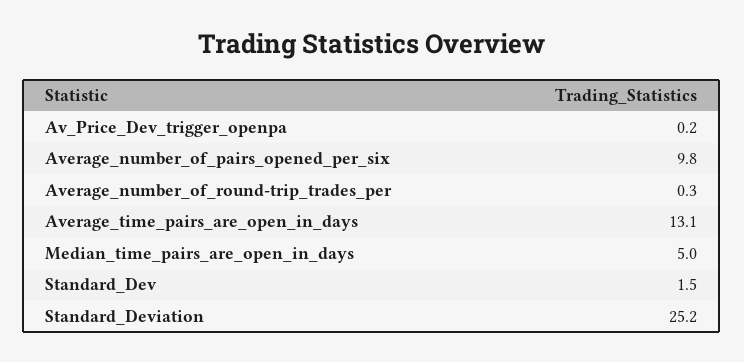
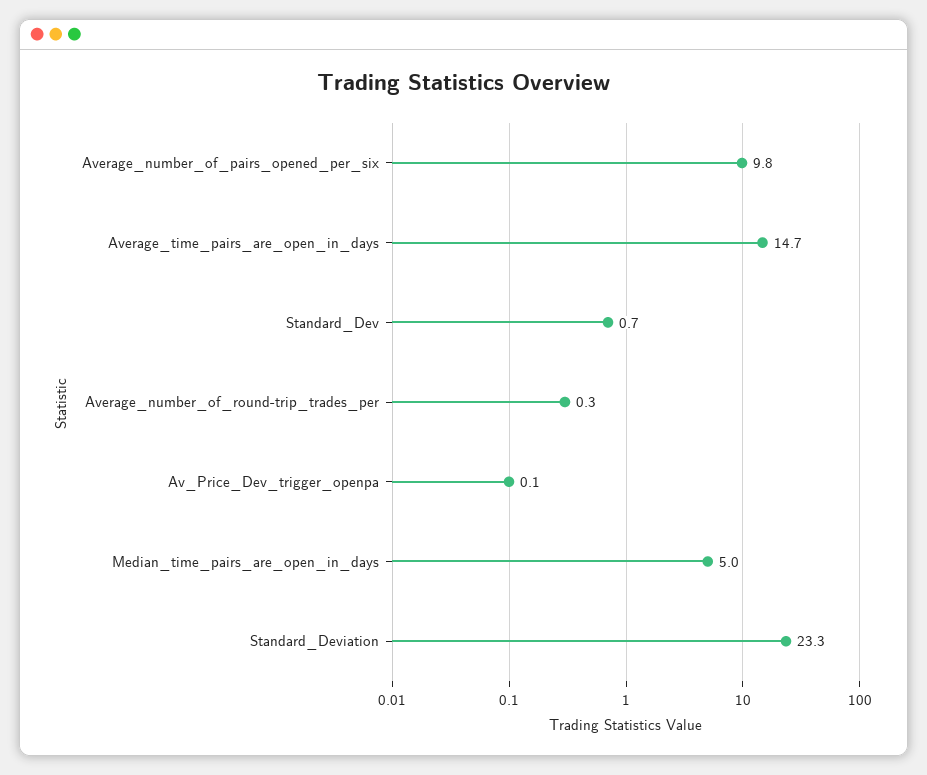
  {
-   "Av_Price_Dev_trigger_openpa": 0.2,
+   "Av_Price_Dev_trigger_openpa": 0.1,
    "Average_number_of_pairs_opened_per_six": 9.8,
    "Average_number_of_round-trip_trades_per": 0.3,
-   "Average_time_pairs_are_open_in_days": 13.1,
+   "Average_time_pairs_are_open_in_days": 14.7,
    "Median_time_pairs_are_open_in_days": 5,
-   "Standard_Dev": 1.5,
+   "Standard_Dev": 0.7,
-   "Standard_Deviation": 25.2
+   "Standard_Deviation": 23.3
  }

